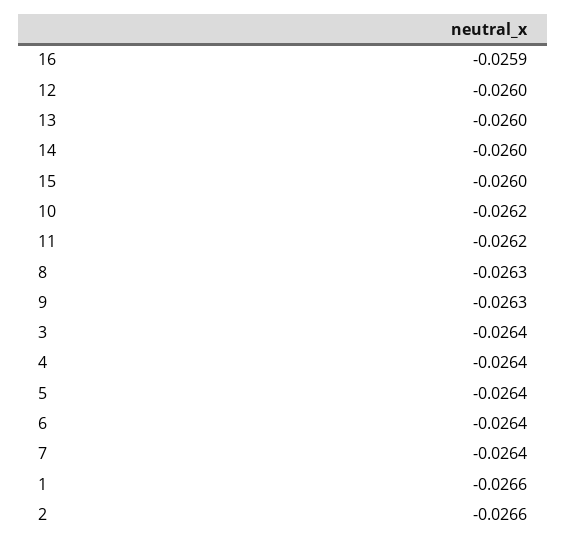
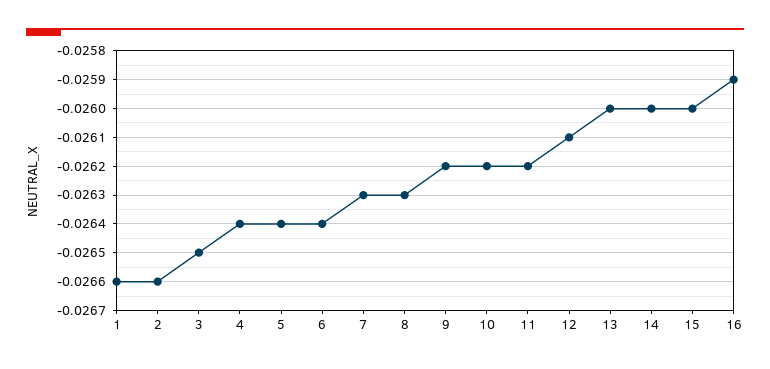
  {
    "16": -0.0259,
-   "12": -0.026,
+   "12": -0.0261,
    "13": -0.026,
    "14": -0.026,
    "15": -0.026,
    "10": -0.0262,
    "11": -0.0262,
    "8": -0.0263,
-   "9": -0.0263,
+   "9": -0.0262,
-   "3": -0.0264,
+   "3": -0.0265,
    "4": -0.0264,
    "5": -0.0264,
    "6": -0.0264,
-   "7": -0.0264,
+   "7": -0.0263,
    "1": -0.0266,
    "2": -0.0266
  }

